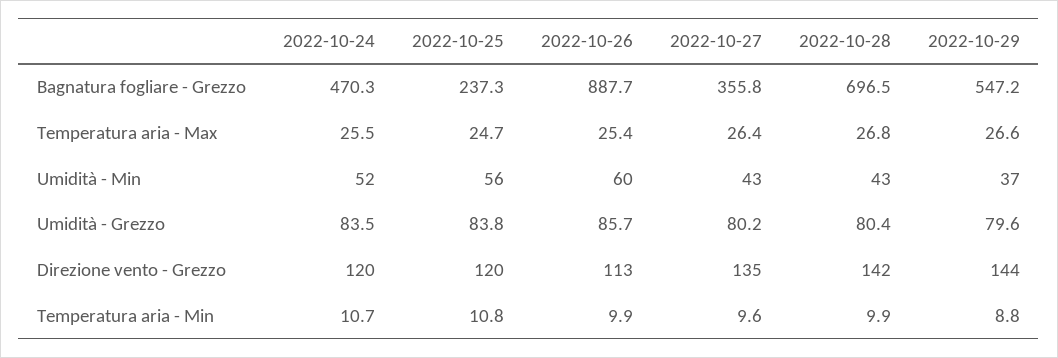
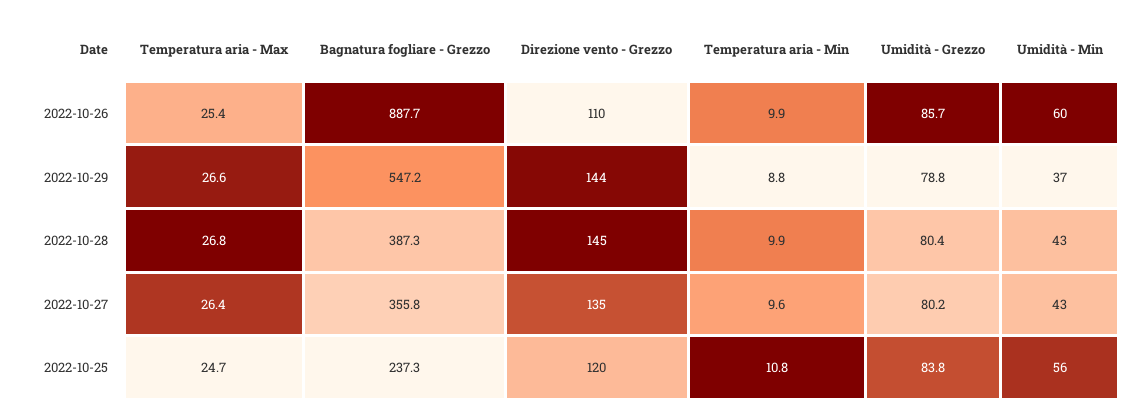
  {
-   "2022-10-24": {
-     "Bagnatura fogliare - Grezzo": 470.3,
-     "Temperatura aria - Max": 25.5,
-     "Umidità - Min": 52,
-     "Umidità - Grezzo": 83.5,
-     "Direzione vento - Grezzo": 120,
-     "Temperatura aria - Min": 10.7
-   },
    "2022-10-25": {
      "Bagnatura fogliare - Grezzo": 237.3,
      "Temperatura aria - Max": 24.7,
      "Umidità - Min": 56,
      "Umidità - Grezzo": 83.8,
      "Direzione vento - Grezzo": 120,
      "Temperatura aria - Min": 10.8
    },
    "2022-10-26": {
      "Bagnatura fogliare - Grezzo": 887.7,
      "Temperatura aria - Max": 25.4,
      "Umidità - Min": 60,
      "Umidità - Grezzo": 85.7,
-     "Direzione vento - Grezzo": 113,
+     "Direzione vento - Grezzo": 110,
      "Temperatura aria - Min": 9.9
    },
    "2022-10-27": {
      "Bagnatura fogliare - Grezzo": 355.8,
      "Temperatura aria - Max": 26.4,
      "Umidità - Min": 43,
      "Umidità - Grezzo": 80.2,
      "Direzione vento - Grezzo": 135,
      "Temperatura aria - Min": 9.6
    },
    "2022-10-28": {
-     "Bagnatura fogliare - Grezzo": 696.5,
+     "Bagnatura fogliare - Grezzo": 387.3,
      "Temperatura aria - Max": 26.8,
      "Umidità - Min": 43,
      "Umidità - Grezzo": 80.4,
-     "Direzione vento - Grezzo": 142,
+     "Direzione vento - Grezzo": 145,
      "Temperatura aria - Min": 9.9
    },
    "2022-10-29": {
      "Bagnatura fogliare - Grezzo": 547.2,
      "Temperatura aria - Max": 26.6,
      "Umidità - Min": 37,
-     "Umidità - Grezzo": 79.6,
+     "Umidità - Grezzo": 78.8,
      "Direzione vento - Grezzo": 144,
      "Temperatura aria - Min": 8.8
    }
  }

